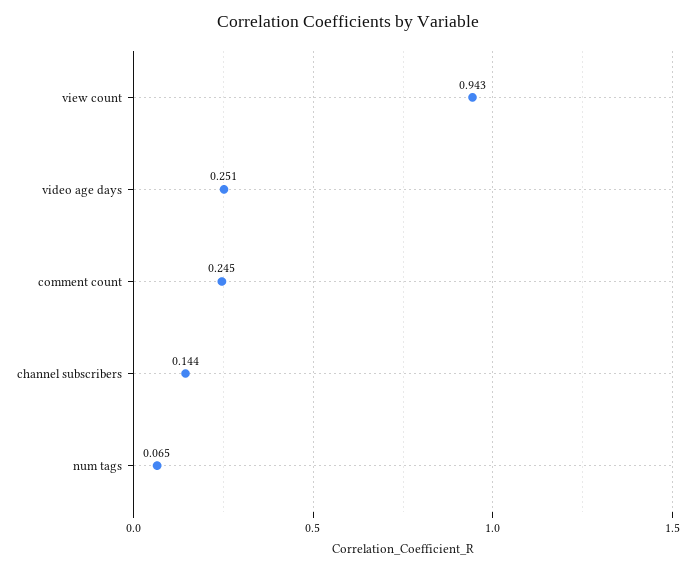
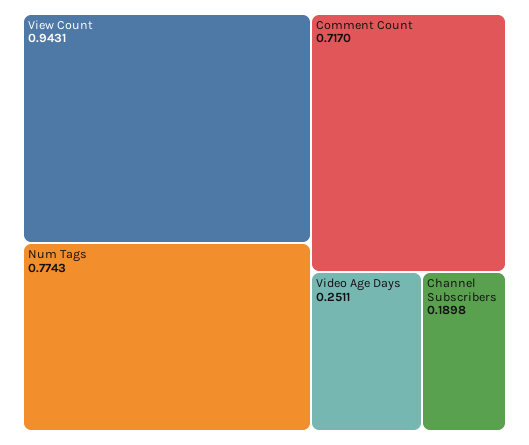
  {
    "view count": 0.9431,
    "video age days": 0.2511,
-   "comment count": 0.245,
+   "comment count": 0.717,
-   "channel subscribers": 0.144,
+   "channel subscribers": 0.1898,
-   "num tags": 0.065
+   "num tags": 0.7743
  }

